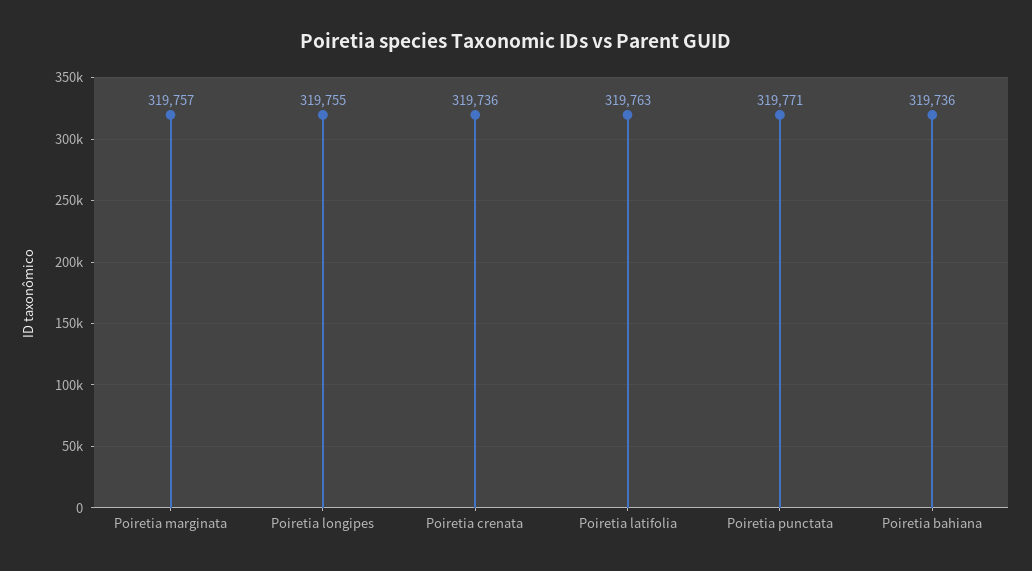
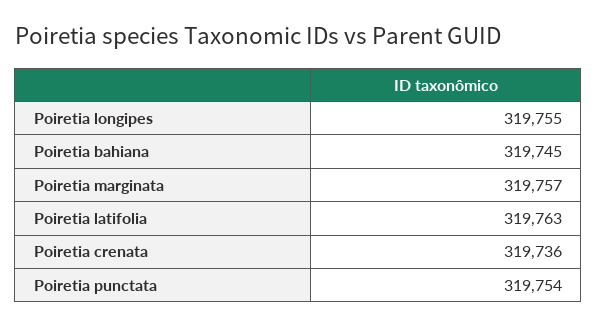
  {
    "Poiretia marginata": 319757,
    "Poiretia longipes": 319755,
    "Poiretia crenata": 319736,
    "Poiretia latifolia": 319763,
-   "Poiretia punctata": 319771,
+   "Poiretia punctata": 319754,
-   "Poiretia bahiana": 319736
+   "Poiretia bahiana": 319745
  }

